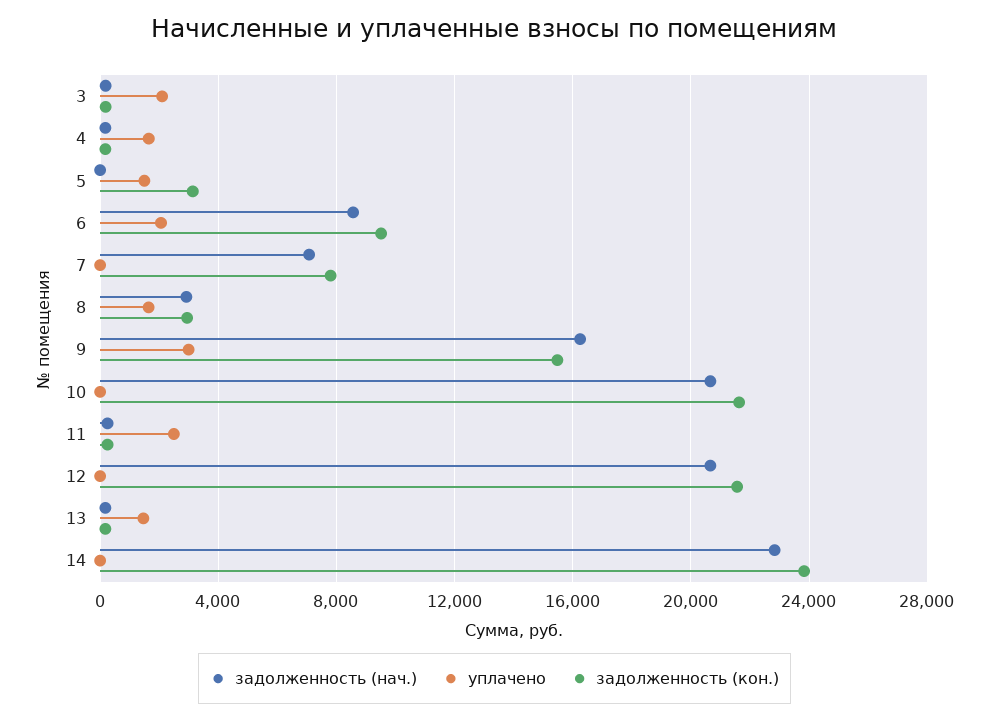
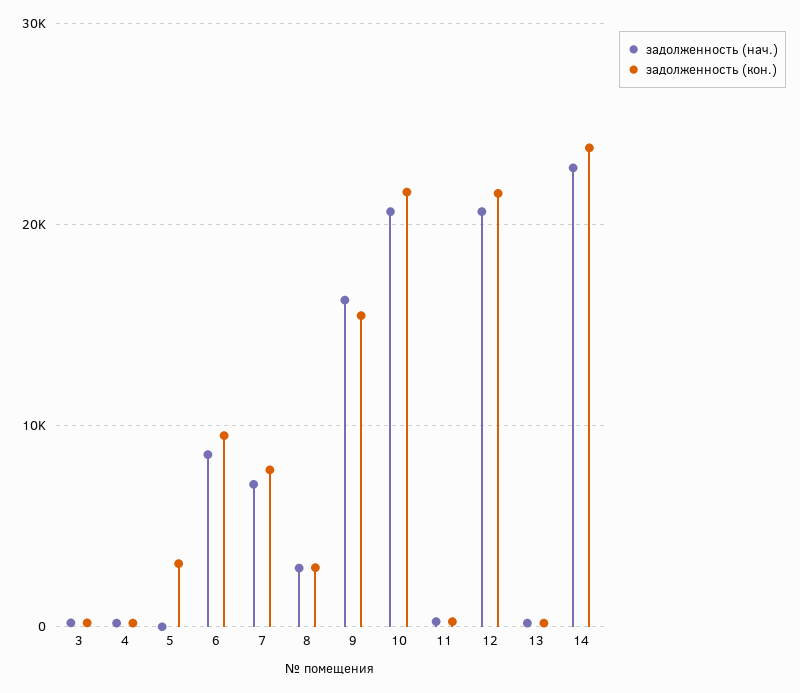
  {
    "задолженность (нач.)": {
      "3": 0,
      "4": 0,
      "5": 0,
      "6": 8500,
      "7": 7000,
      "8": 3000,
      "9": 16000,
      "10": 20500,
      "11": 500,
      "12": 20500,
      "13": 0,
      "14": 23000
    },
-   "уплачено": {
-     "3": 2000,
-     "4": 1500,
-     "5": 1500,
-     "6": 2000,
-     "7": 0,
-     "8": 1500,
-     "9": 3000,
-     "10": 0,
-     "11": 2500,
-     "12": 0,
-     "13": 1500,
-     "14": 0
-   },
    "задолженность (кон.)": {
      "3": 0,
      "4": 0,
      "5": 3000,
      "6": 9500,
      "7": 8000,
      "8": 3000,
      "9": 15500,
      "10": 21500,
      "11": 500,
      "12": 21500,
      "13": 0,
      "14": 24000
    }
  }

